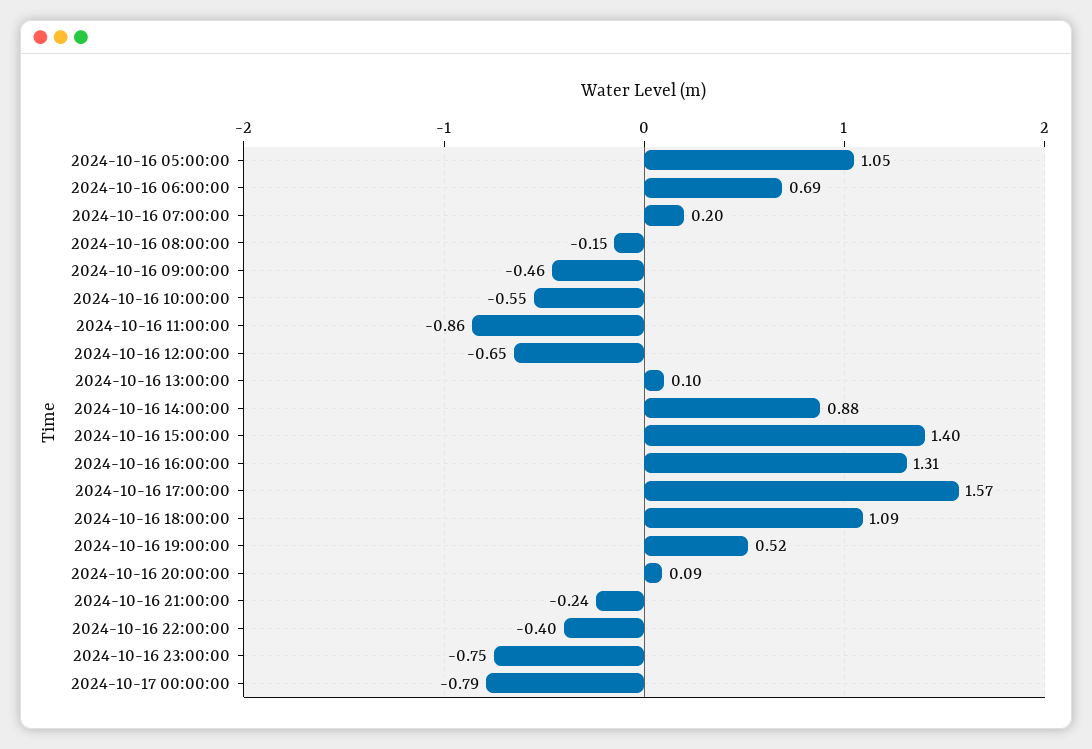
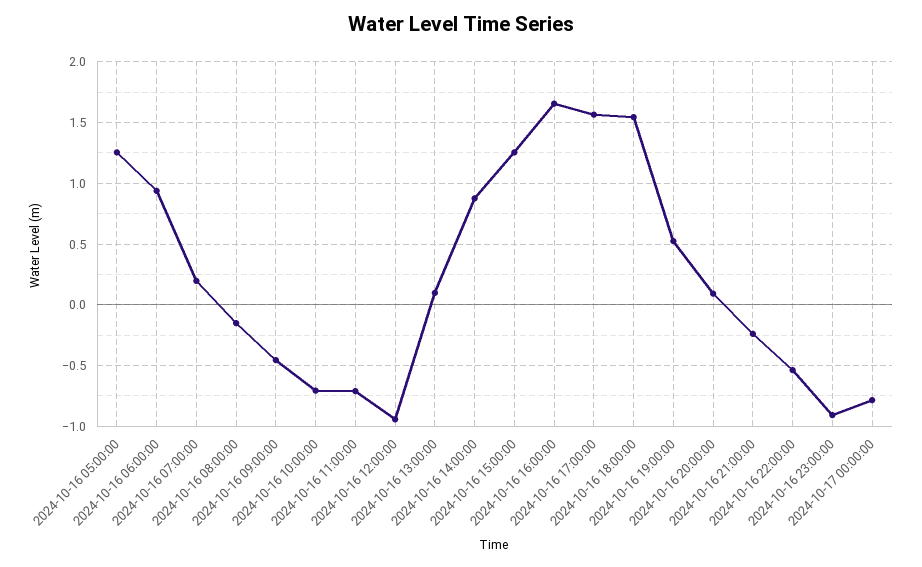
  {
-   "2024-10-16 05:00:00": 1.05,
+   "2024-10-16 05:00:00": 1.25,
-   "2024-10-16 06:00:00": 0.69,
+   "2024-10-16 06:00:00": 0.95,
    "2024-10-16 07:00:00": 0.2,
    "2024-10-16 08:00:00": -0.15,
    "2024-10-16 09:00:00": -0.46,
-   "2024-10-16 10:00:00": -0.55,
+   "2024-10-16 10:00:00": -0.7,
-   "2024-10-16 11:00:00": -0.86,
+   "2024-10-16 11:00:00": -0.7,
-   "2024-10-16 12:00:00": -0.65,
+   "2024-10-16 12:00:00": -0.95,
    "2024-10-16 13:00:00": 0.1,
    "2024-10-16 14:00:00": 0.88,
-   "2024-10-16 15:00:00": 1.4,
+   "2024-10-16 15:00:00": 1.25,
-   "2024-10-16 16:00:00": 1.31,
+   "2024-10-16 16:00:00": 1.65,
    "2024-10-16 17:00:00": 1.57,
-   "2024-10-16 18:00:00": 1.09,
+   "2024-10-16 18:00:00": 1.55,
    "2024-10-16 19:00:00": 0.52,
    "2024-10-16 20:00:00": 0.09,
    "2024-10-16 21:00:00": -0.24,
-   "2024-10-16 22:00:00": -0.4,
+   "2024-10-16 22:00:00": -0.55,
-   "2024-10-16 23:00:00": -0.75,
+   "2024-10-16 23:00:00": -0.9,
    "2024-10-17 00:00:00": -0.79
  }

